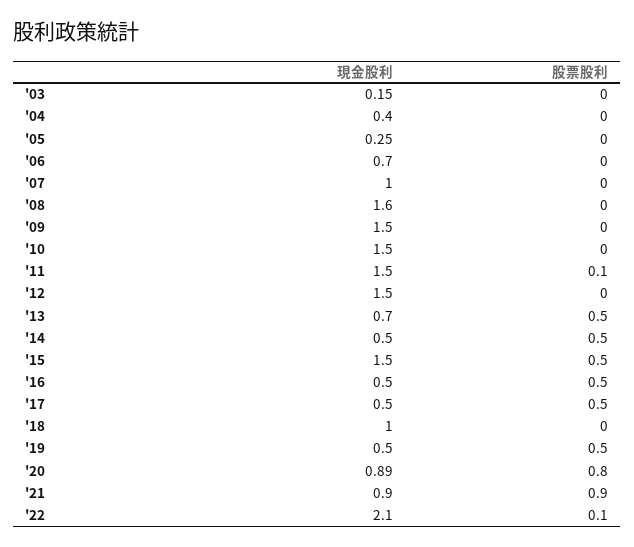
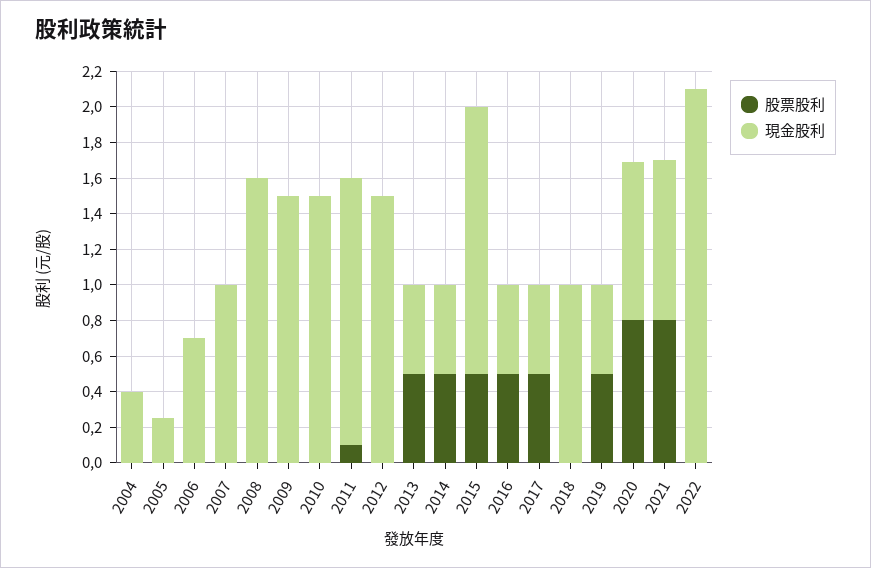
  {
    "現金股利": {
-     "'03": 0.15,
      "'04": 0.4,
      "'05": 0.25,
      "'06": 0.7,
      "'07": 1,
      "'08": 1.6,
      "'09": 1.5,
      "'10": 1.5,
      "'11": 1.5,
      "'12": 1.5,
-     "'13": 0.7,
+     "'13": 0.5,
      "'14": 0.5,
      "'15": 1.5,
      "'16": 0.5,
      "'17": 0.5,
      "'18": 1,
      "'19": 0.5,
      "'20": 0.89,
      "'21": 0.9,
      "'22": 2.1
    },
    "股票股利": {
-     "'03": 0,
      "'04": 0,
      "'05": 0,
      "'06": 0,
      "'07": 0,
      "'08": 0,
      "'09": 0,
      "'10": 0,
      "'11": 0.1,
      "'12": 0,
      "'13": 0.5,
      "'14": 0.5,
      "'15": 0.5,
      "'16": 0.5,
      "'17": 0.5,
      "'18": 0,
      "'19": 0.5,
      "'20": 0.8,
-     "'21": 0.9,
+     "'21": 0.8,
-     "'22": 0.1
+     "'22": 0
    }
  }

